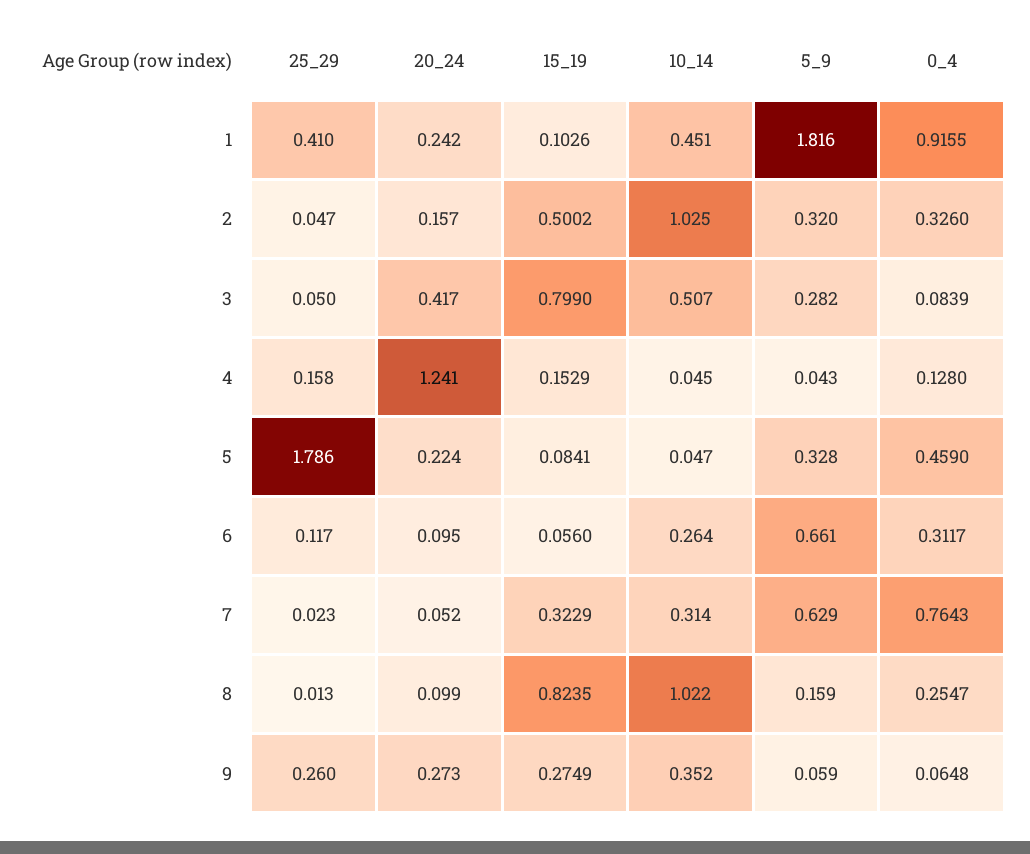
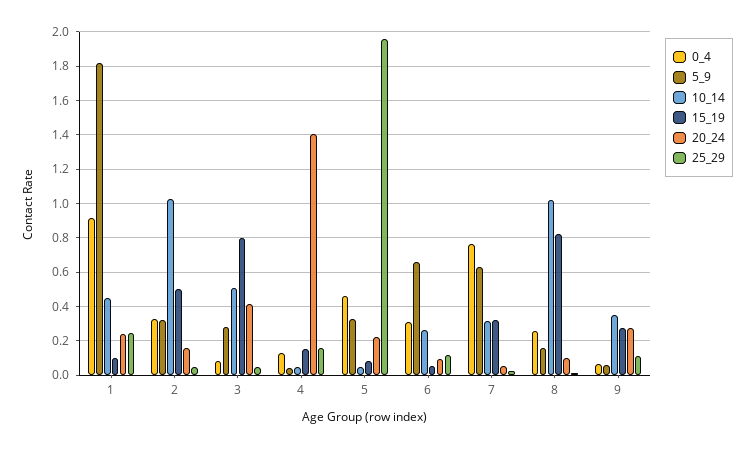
  {
    "25_29": {
-     "1": 0.41,
+     "1": 0.25,
      "2": 0.047,
      "3": 0.05,
      "4": 0.158,
-     "5": 1.786,
+     "5": 1.95,
      "6": 0.117,
      "7": 0.023,
      "8": 0.013,
-     "9": 0.26
+     "9": 0.1
    },
    "20_24": {
      "1": 0.242,
      "2": 0.157,
      "3": 0.417,
-     "4": 1.241,
+     "4": 1.4,
      "5": 0.224,
      "6": 0.095,
      "7": 0.052,
      "8": 0.099,
      "9": 0.273
    },
    "15_19": {
      "1": 0.1026,
      "2": 0.5002,
      "3": 0.799,
      "4": 0.1529,
      "5": 0.0841,
      "6": 0.056,
      "7": 0.3229,
      "8": 0.8235,
      "9": 0.2749
    },
    "10_14": {
      "1": 0.451,
      "2": 1.025,
      "3": 0.507,
      "4": 0.045,
      "5": 0.047,
      "6": 0.264,
      "7": 0.314,
      "8": 1.022,
      "9": 0.352
    },
    "5_9": {
      "1": 1.816,
      "2": 0.32,
      "3": 0.282,
      "4": 0.043,
      "5": 0.328,
      "6": 0.661,
      "7": 0.629,
      "8": 0.159,
      "9": 0.059
    },
    "0_4": {
      "1": 0.9155,
      "2": 0.326,
      "3": 0.0839,
      "4": 0.128,
      "5": 0.459,
      "6": 0.3117,
      "7": 0.7643,
      "8": 0.2547,
      "9": 0.0648
    }
  }

